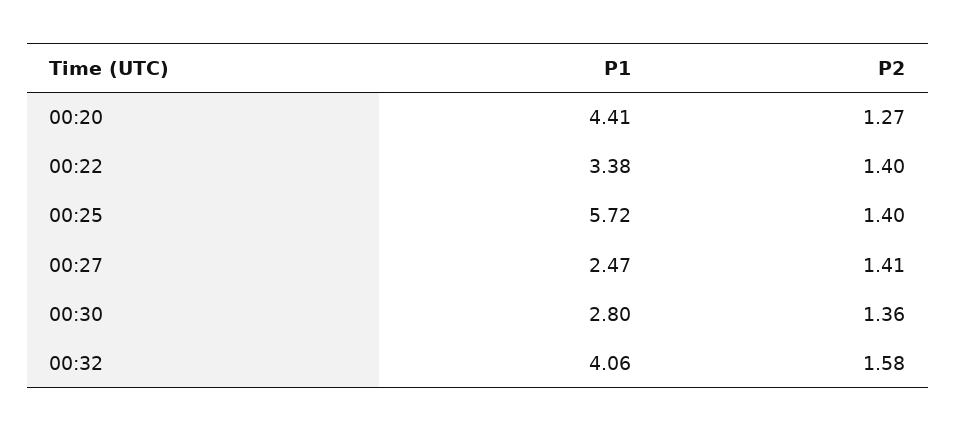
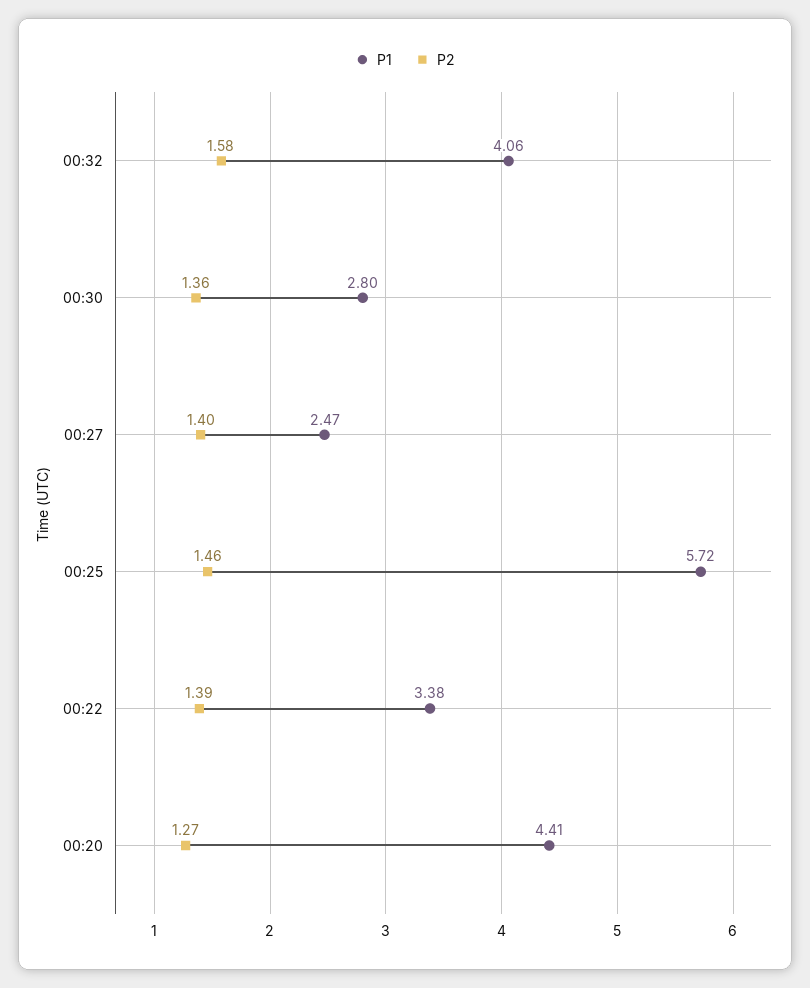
  {
    "P1": {
      "00:20": 4.41,
      "00:22": 3.38,
      "00:25": 5.72,
      "00:27": 2.47,
      "00:30": 2.8,
      "00:32": 4.06
    },
    "P2": {
      "00:20": 1.27,
-     "00:22": 1.4,
+     "00:22": 1.39,
-     "00:25": 1.4,
+     "00:25": 1.46,
-     "00:27": 1.41,
+     "00:27": 1.4,
      "00:30": 1.36,
      "00:32": 1.58
    }
  }

